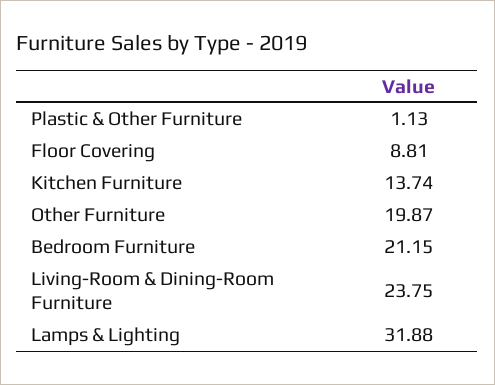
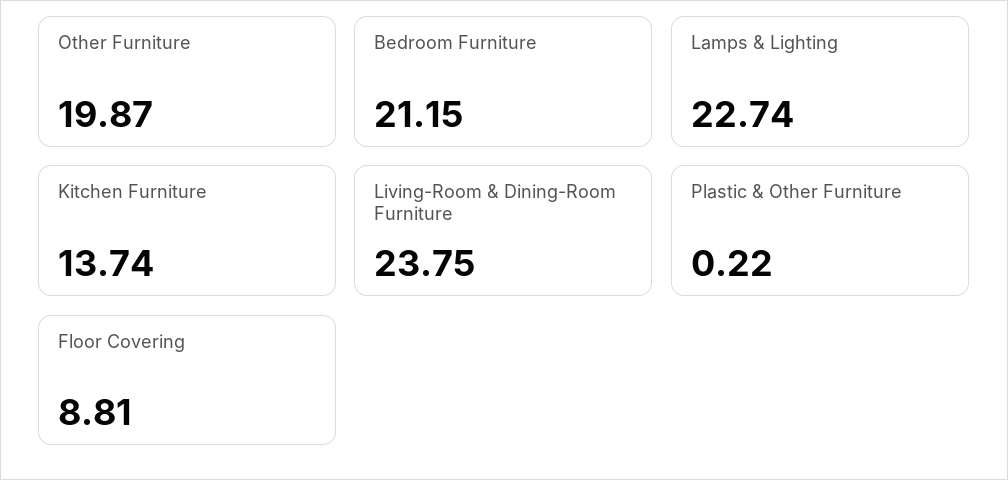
  {
-   "Plastic & Other Furniture": 1.13,
+   "Plastic & Other Furniture": 0.22,
    "Floor Covering": 8.81,
    "Kitchen Furniture": 13.74,
    "Other Furniture": 19.87,
    "Bedroom Furniture": 21.15,
    "Living-Room & Dining-Room Furniture": 23.75,
-   "Lamps & Lighting": 31.88
+   "Lamps & Lighting": 22.74
  }

